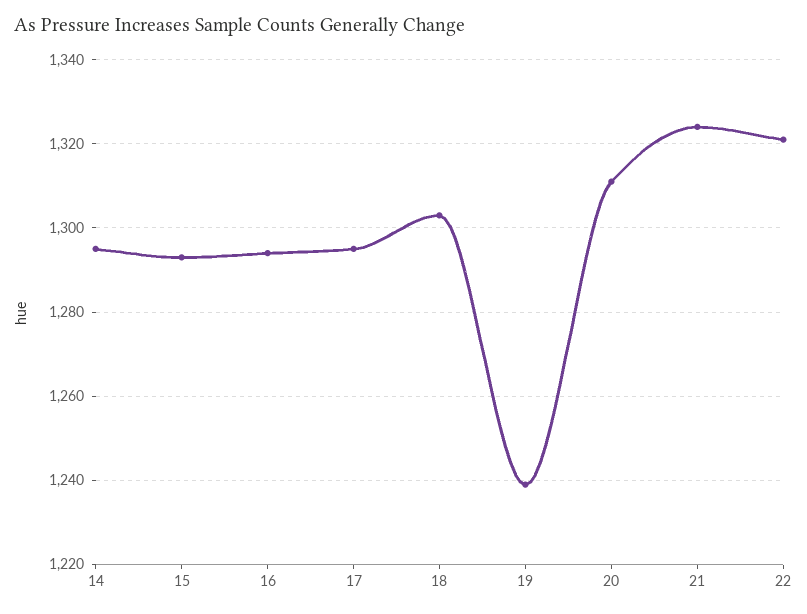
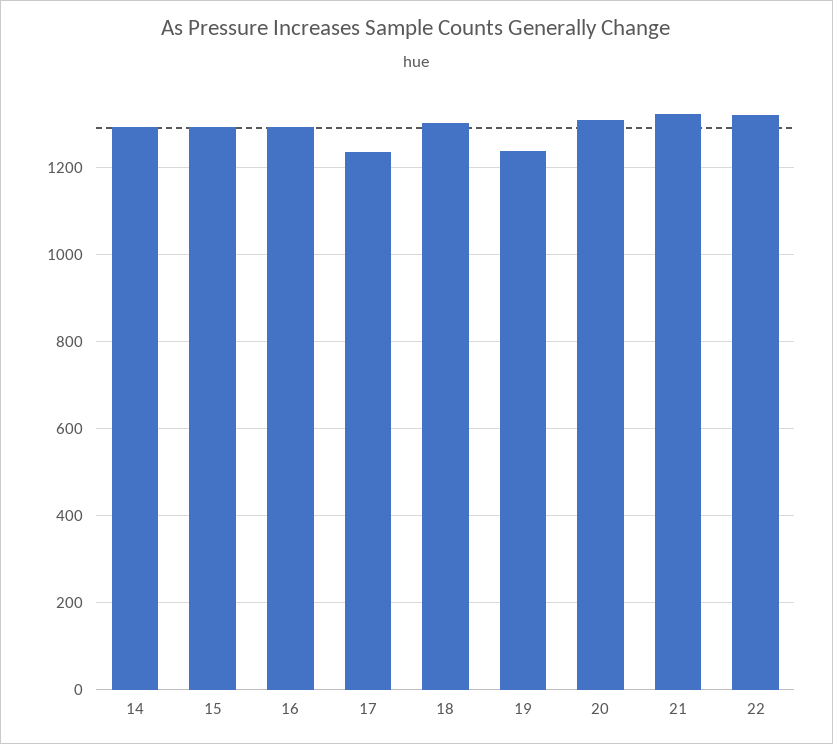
  {
    "14": 1295,
    "15": 1295,
    "16": 1295,
-   "17": 1295,
+   "17": 1240,
    "18": 1305,
    "19": 1240,
    "20": 1310,
    "21": 1325,
    "22": 1320
  }

